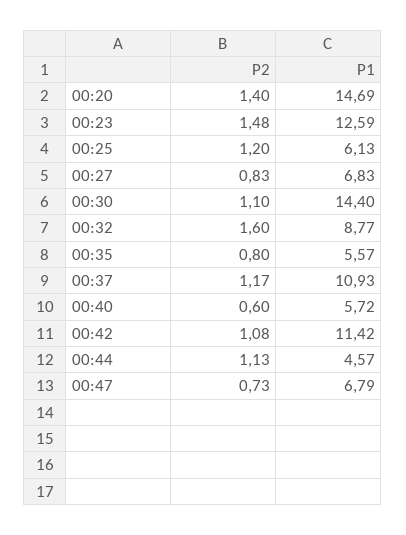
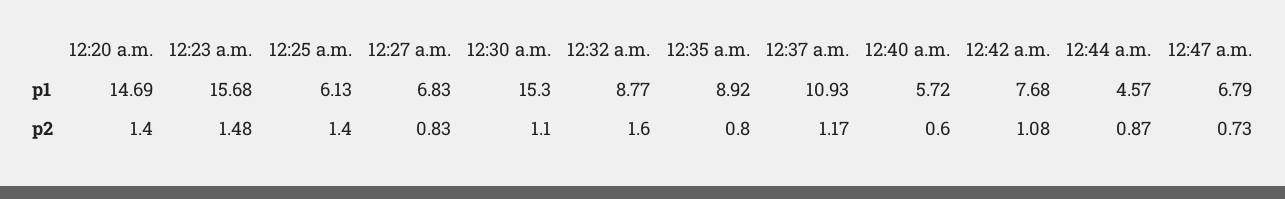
  {
    "P2": {
      "00:20": 1.4,
      "00:23": 1.48,
-     "00:25": 1.2,
+     "00:25": 1.4,
      "00:27": 0.83,
      "00:30": 1.1,
      "00:32": 1.6,
      "00:35": 0.8,
      "00:37": 1.17,
      "00:40": 0.6,
      "00:42": 1.08,
-     "00:44": 1.13,
+     "00:44": 0.87,
      "00:47": 0.73
    },
    "P1": {
      "00:20": 14.69,
-     "00:23": 12.59,
+     "00:23": 15.68,
      "00:25": 6.13,
      "00:27": 6.83,
-     "00:30": 14.4,
+     "00:30": 15.3,
      "00:32": 8.77,
-     "00:35": 5.57,
+     "00:35": 8.92,
      "00:37": 10.93,
      "00:40": 5.72,
-     "00:42": 11.42,
+     "00:42": 7.68,
      "00:44": 4.57,
      "00:47": 6.79
    }
  }

